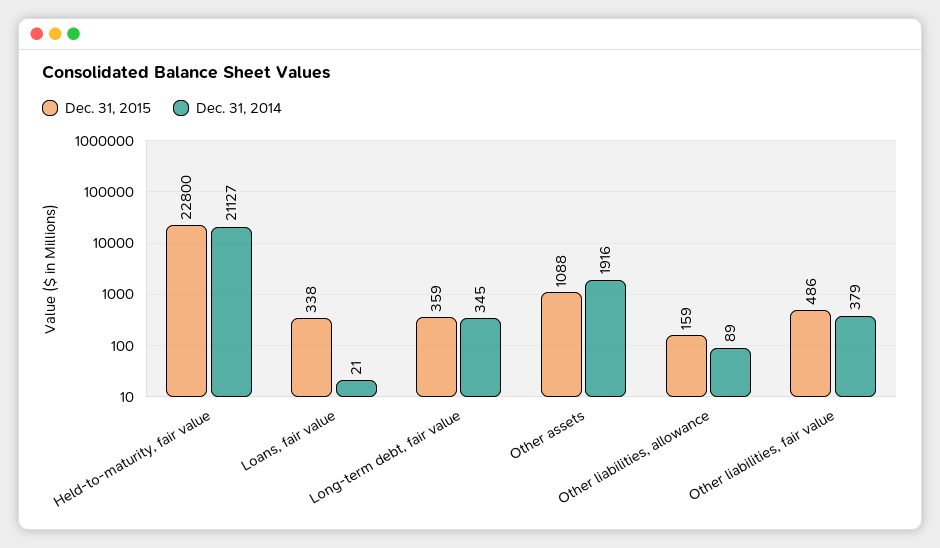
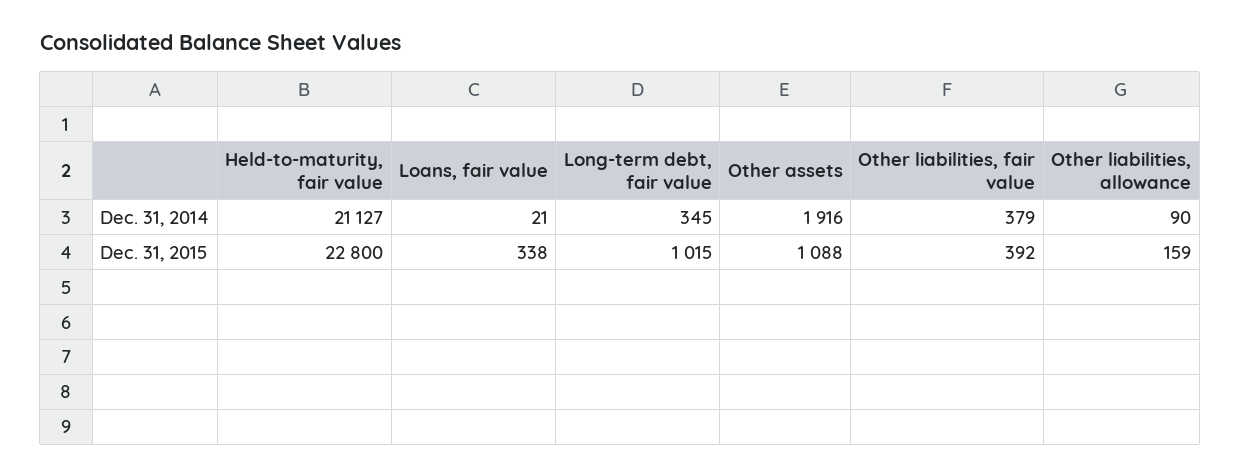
  {
    "Dec. 31, 2015": {
      "Held-to-maturity, fair value": 22800,
      "Loans, fair value": 338,
-     "Long-term debt, fair value": 359,
+     "Long-term debt, fair value": 1015,
      "Other assets": 1088,
      "Other liabilities, allowance": 159,
-     "Other liabilities, fair value": 486
+     "Other liabilities, fair value": 392
    },
    "Dec. 31, 2014": {
      "Held-to-maturity, fair value": 21127,
      "Loans, fair value": 21,
      "Long-term debt, fair value": 345,
      "Other assets": 1916,
-     "Other liabilities, allowance": 89,
+     "Other liabilities, allowance": 90,
      "Other liabilities, fair value": 379
    }
  }

